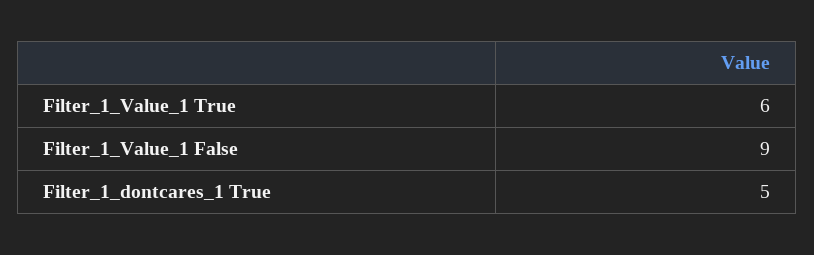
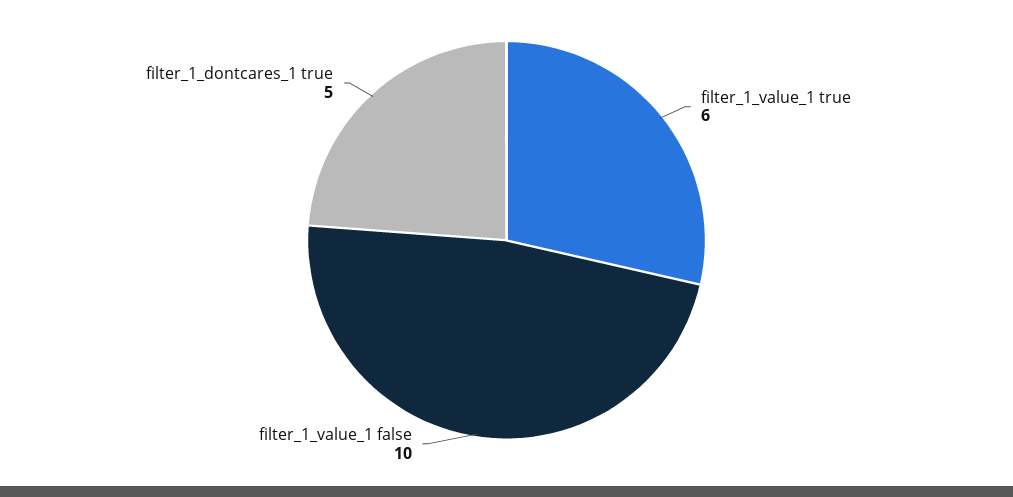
  {
    "Filter_1_Value_1 True": 6,
-   "Filter_1_Value_1 False": 9,
+   "Filter_1_Value_1 False": 10,
    "Filter_1_dontcares_1 True": 5
  }

